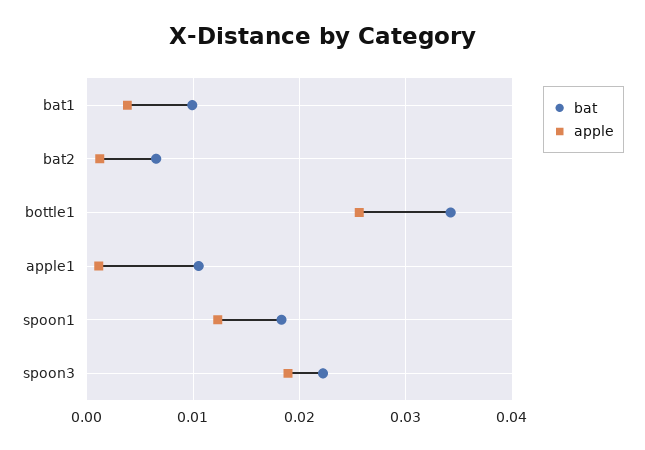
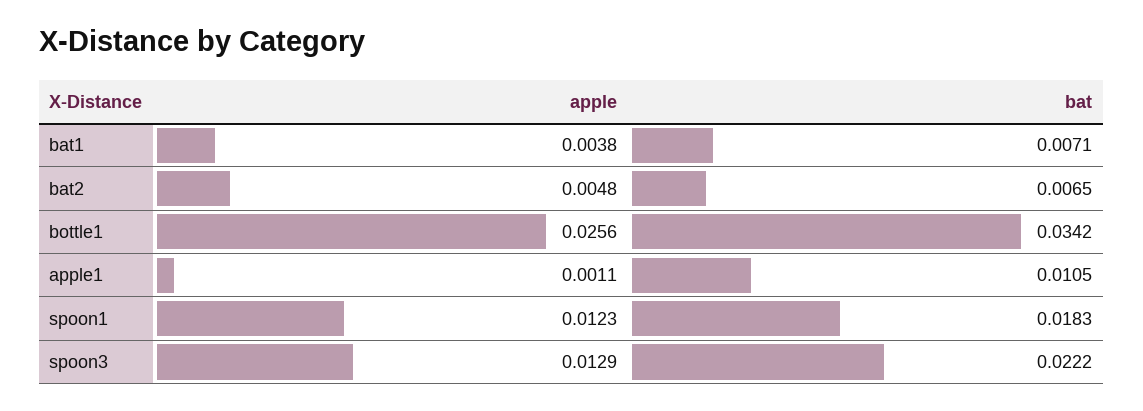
  {
    "bat": {
-     "bat1": 0.01,
+     "bat1": 0.0071,
      "bat2": 0.0065,
      "bottle1": 0.0342,
      "apple1": 0.0105,
      "spoon1": 0.0183,
      "spoon3": 0.0222
    },
    "apple": {
      "bat1": 0.0038,
-     "bat2": 0.001,
+     "bat2": 0.0048,
      "bottle1": 0.0256,
      "apple1": 0.0011,
      "spoon1": 0.0123,
-     "spoon3": 0.019
+     "spoon3": 0.0129
    }
  }

